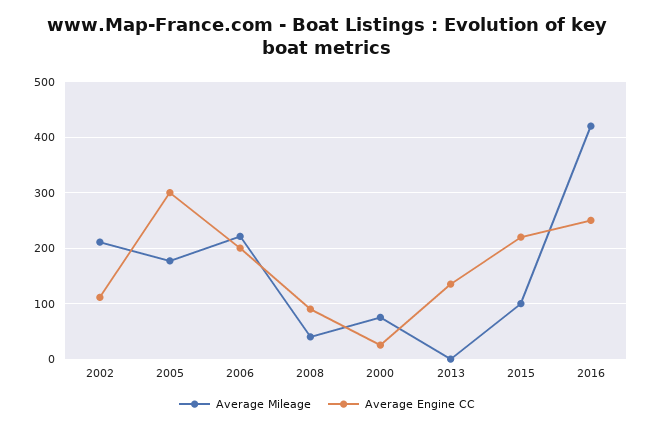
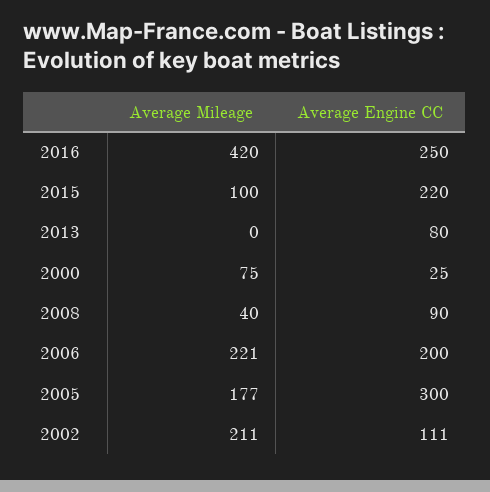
  {
    "Average Mileage": {
      "2002": 211,
      "2005": 177,
      "2006": 221,
      "2008": 40,
      "2000": 75,
      "2013": 0,
      "2015": 100,
      "2016": 420
    },
    "Average Engine CC": {
      "2002": 111,
      "2005": 300,
      "2006": 200,
      "2008": 90,
      "2000": 25,
-     "2013": 140,
+     "2013": 80,
      "2015": 220,
      "2016": 250
    }
  }

